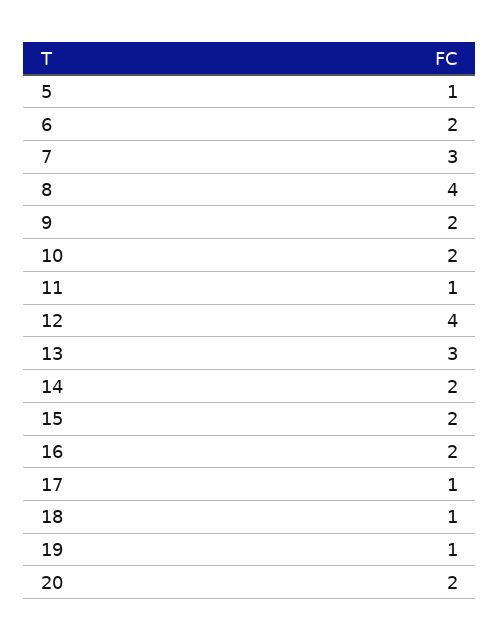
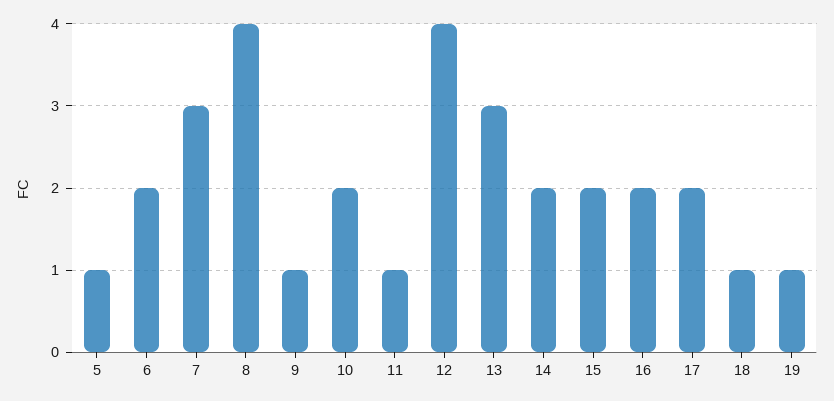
  {
    "5": 1,
    "6": 2,
    "7": 3,
    "8": 4,
-   "9": 2,
+   "9": 1,
    "10": 2,
    "11": 1,
    "12": 4,
    "13": 3,
    "14": 2,
    "15": 2,
    "16": 2,
-   "17": 1,
+   "17": 2,
    "18": 1,
-   "19": 1,
+   "19": 1
-   "20": 2
  }

